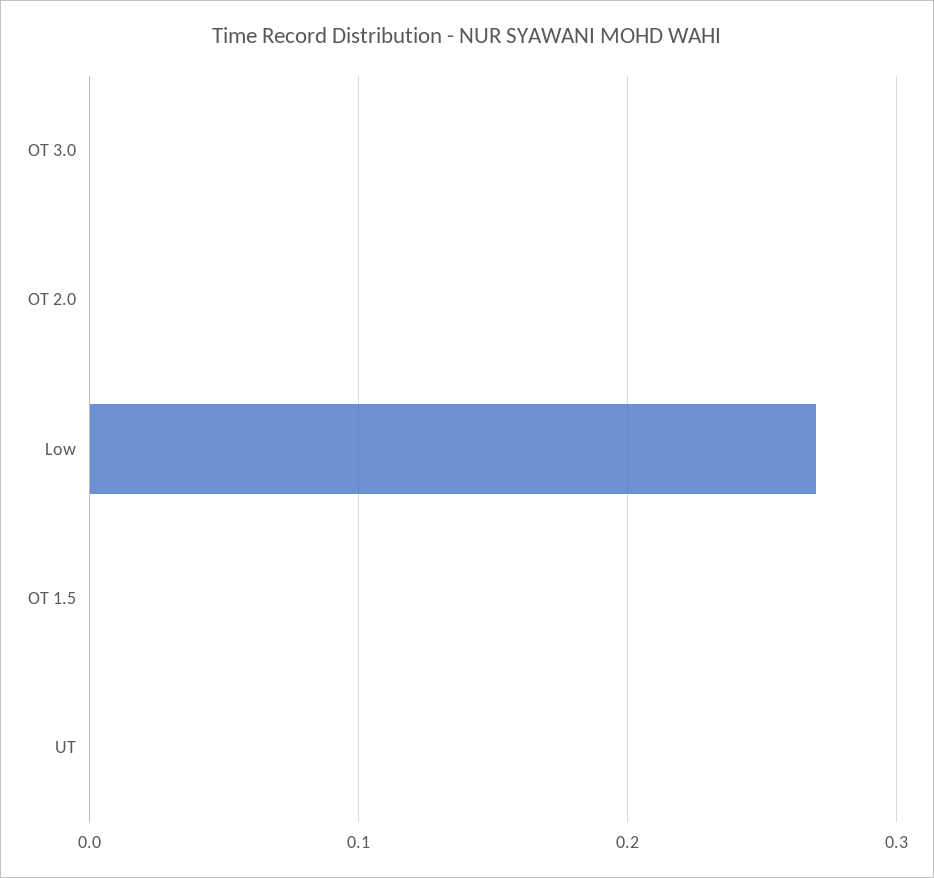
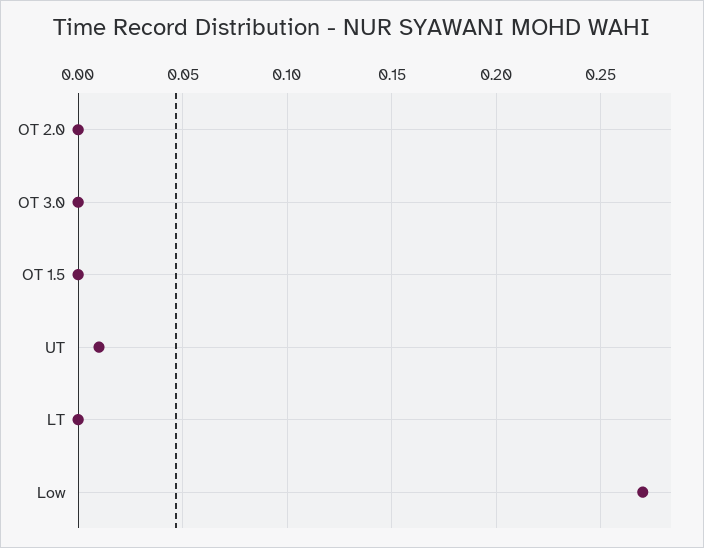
  {
    "OT 3.0": 0,
    "OT 2.0": 0,
    "Low": 0.27,
    "OT 1.5": 0,
-   "UT": 0
+   "UT": 0.01,
+   "LT": 0
  }

